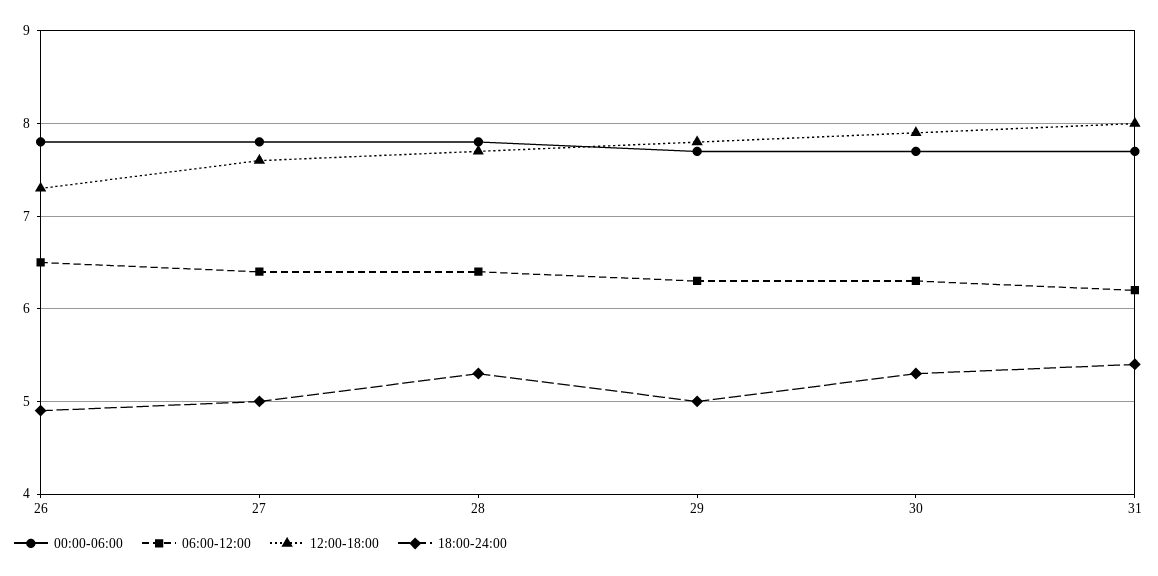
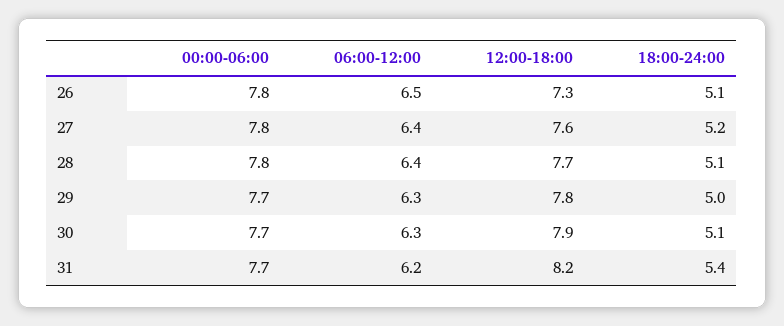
  {
    "00:00-06:00": {
      "26": 7.8,
      "27": 7.8,
      "28": 7.8,
      "29": 7.7,
      "30": 7.7,
      "31": 7.7
    },
    "06:00-12:00": {
      "26": 6.5,
      "27": 6.4,
      "28": 6.4,
      "29": 6.3,
      "30": 6.3,
      "31": 6.2
    },
    "12:00-18:00": {
      "26": 7.3,
      "27": 7.6,
      "28": 7.7,
      "29": 7.8,
      "30": 7.9,
-     "31": 8
+     "31": 8.2
    },
    "18:00-24:00": {
-     "26": 4.9,
+     "26": 5.1,
-     "27": 5,
+     "27": 5.2,
-     "28": 5.3,
+     "28": 5.1,
      "29": 5,
-     "30": 5.3,
+     "30": 5.1,
      "31": 5.4
    }
  }

